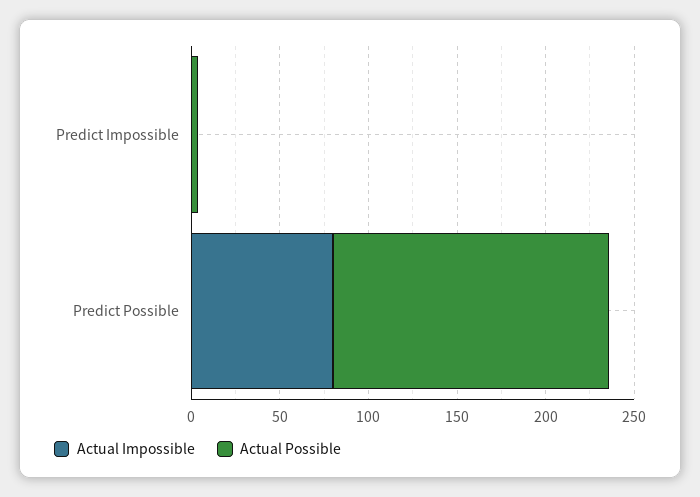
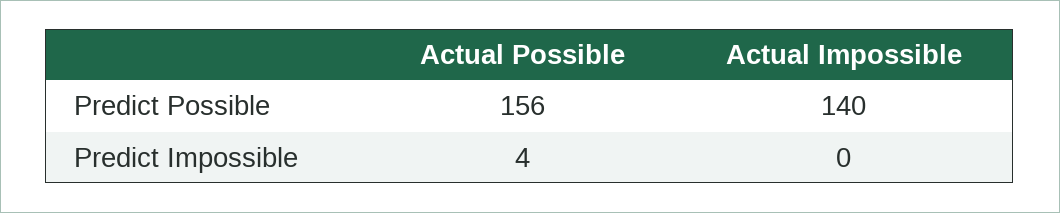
  {
    "Actual Impossible": {
      "Predict Impossible": 0,
-     "Predict Possible": 80
+     "Predict Possible": 140
    },
    "Actual Possible": {
      "Predict Impossible": 4,
      "Predict Possible": 156
    }
  }

